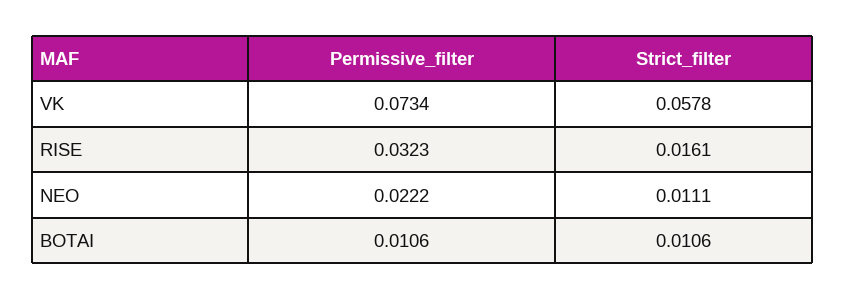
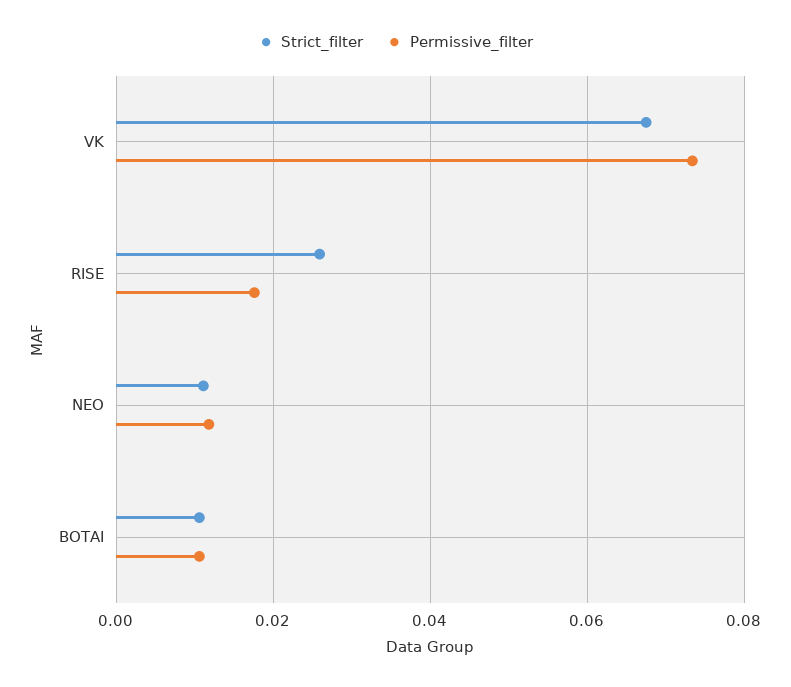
  {
    "Permissive_filter": {
      "VK": 0.0734,
-     "RISE": 0.0323,
+     "RISE": 0.018,
-     "NEO": 0.0222,
+     "NEO": 0.012,
      "BOTAI": 0.0106
    },
    "Strict_filter": {
-     "VK": 0.0578,
+     "VK": 0.068,
-     "RISE": 0.0161,
+     "RISE": 0.026,
      "NEO": 0.0111,
      "BOTAI": 0.0106
    }
  }

